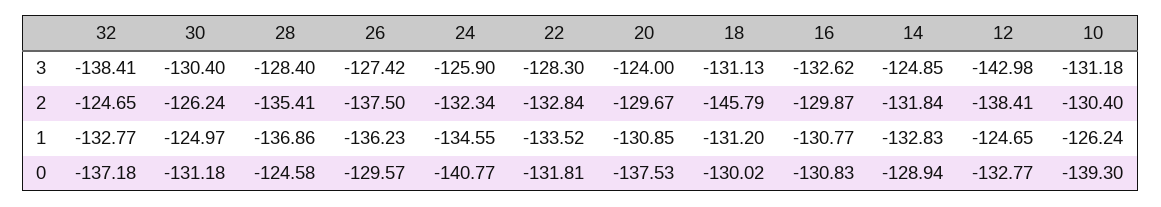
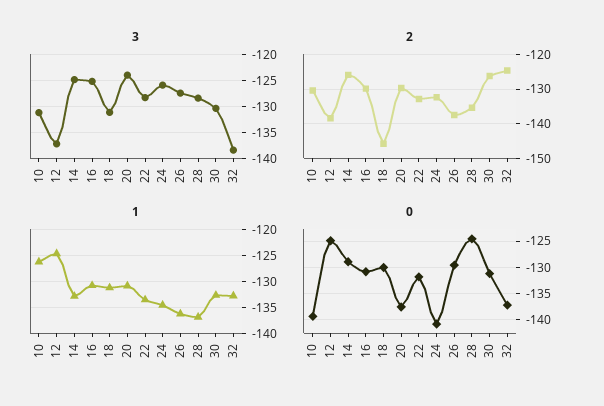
  {
    "3": {
      "32": -138.41,
      "30": -130.4,
      "28": -128.4,
      "26": -127.42,
      "24": -125.9,
      "22": -128.3,
      "20": -124,
      "18": -131.13,
-     "16": -132.62,
+     "16": -125,
      "14": -124.85,
-     "12": -142.98,
+     "12": -137.5,
      "10": -131.18
    },
    "2": {
      "32": -124.65,
      "30": -126.24,
      "28": -135.41,
      "26": -137.5,
      "24": -132.34,
      "22": -132.84,
      "20": -129.67,
      "18": -145.79,
      "16": -129.87,
-     "14": -131.84,
+     "14": -126,
      "12": -138.41,
      "10": -130.4
    },
    "1": {
      "32": -132.77,
-     "30": -124.97,
+     "30": -132.5,
      "28": -136.86,
      "26": -136.23,
      "24": -134.55,
      "22": -133.52,
      "20": -130.85,
      "18": -131.2,
      "16": -130.77,
      "14": -132.83,
      "12": -124.65,
      "10": -126.24
    },
    "0": {
      "32": -137.18,
      "30": -131.18,
      "28": -124.58,
      "26": -129.57,
      "24": -140.77,
      "22": -131.81,
      "20": -137.53,
      "18": -130.02,
      "16": -130.83,
      "14": -128.94,
-     "12": -132.77,
+     "12": -125,
      "10": -139.3
    }
  }

